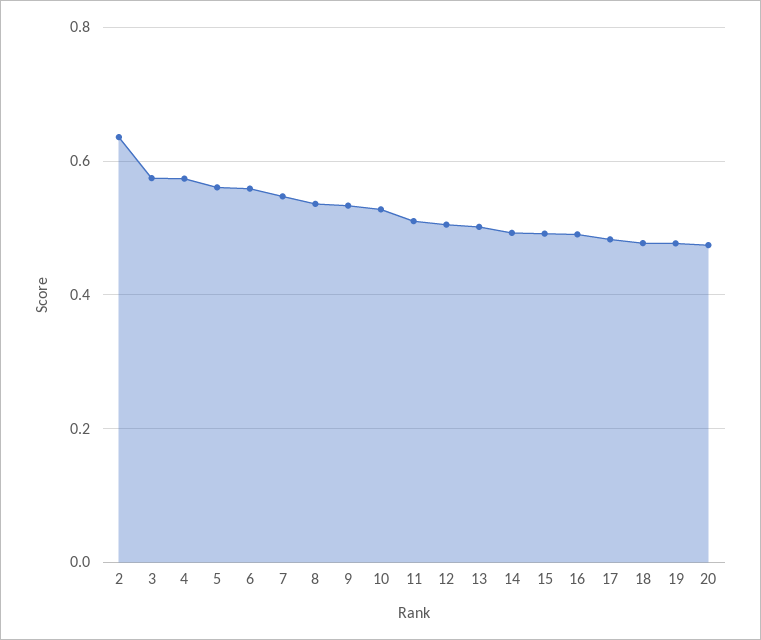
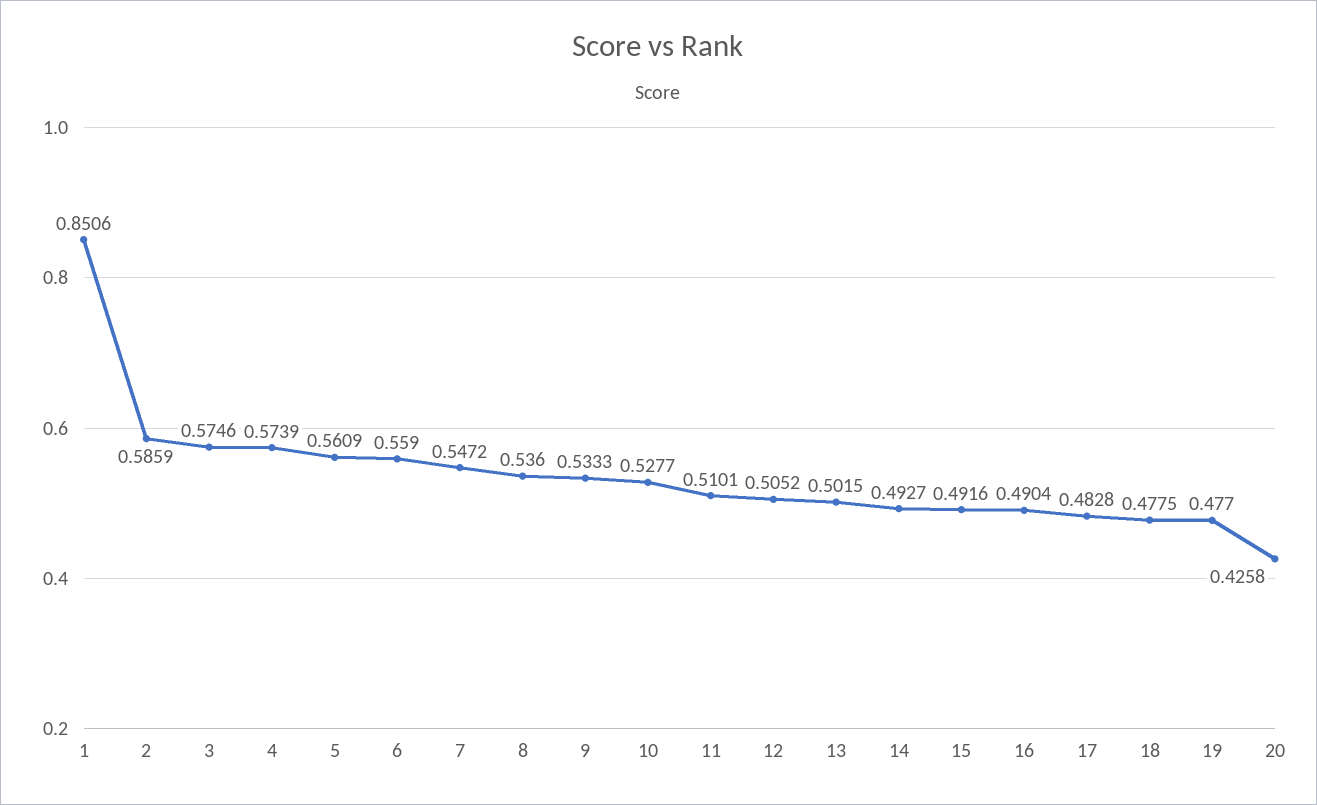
  {
-   "2": 0.64,
+   "2": 0.5859,
    "3": 0.5746,
    "4": 0.5739,
    "5": 0.5609,
    "6": 0.559,
    "7": 0.5472,
    "8": 0.536,
    "9": 0.5333,
    "10": 0.5277,
    "11": 0.5101,
    "12": 0.5052,
    "13": 0.5015,
    "14": 0.4927,
    "15": 0.4916,
    "16": 0.4904,
    "17": 0.4828,
    "18": 0.4775,
    "19": 0.477,
-   "20": 0.48
+   "20": 0.4258,
+   "1": 0.8506
  }

